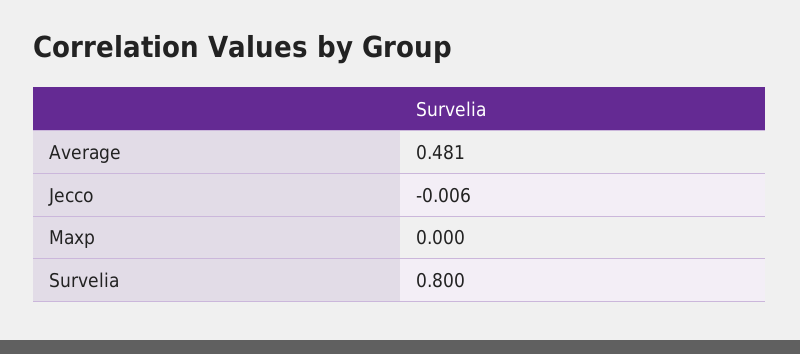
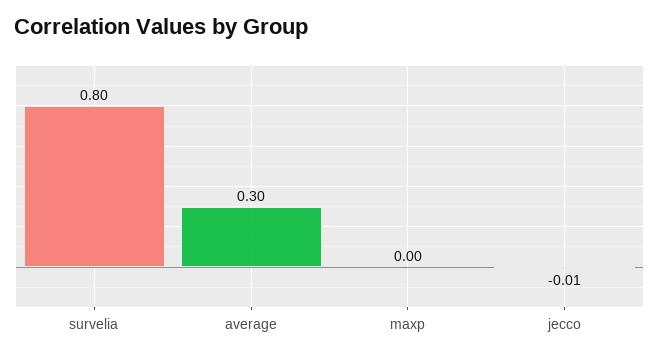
  {
-   "Average": 0.481,
+   "Average": 0.3,
    "Jecco": -0.006,
    "Maxp": 0,
    "Survelia": 0.8
  }

